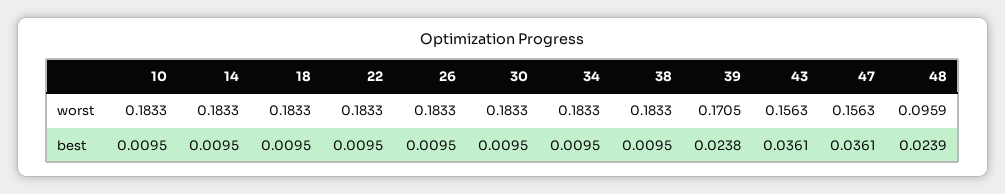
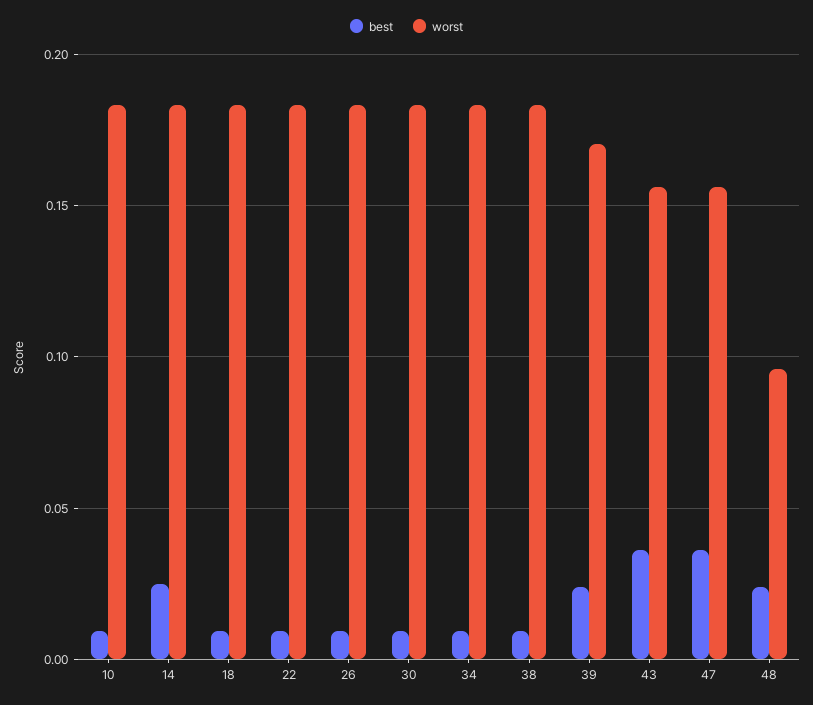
  {
    "worst": {
      "10": 0.1833,
      "14": 0.1833,
      "18": 0.1833,
      "22": 0.1833,
      "26": 0.1833,
      "30": 0.1833,
      "34": 0.1833,
      "38": 0.1833,
      "39": 0.1705,
      "43": 0.1563,
      "47": 0.1563,
      "48": 0.0959
    },
    "best": {
      "10": 0.0095,
-     "14": 0.0095,
+     "14": 0.025,
      "18": 0.0095,
      "22": 0.0095,
      "26": 0.0095,
      "30": 0.0095,
      "34": 0.0095,
      "38": 0.0095,
      "39": 0.0238,
      "43": 0.0361,
      "47": 0.0361,
      "48": 0.0239
    }
  }

